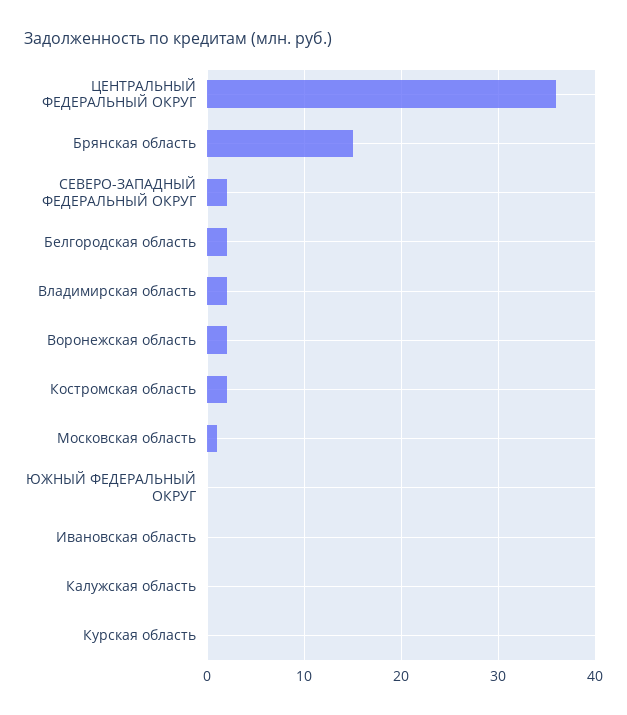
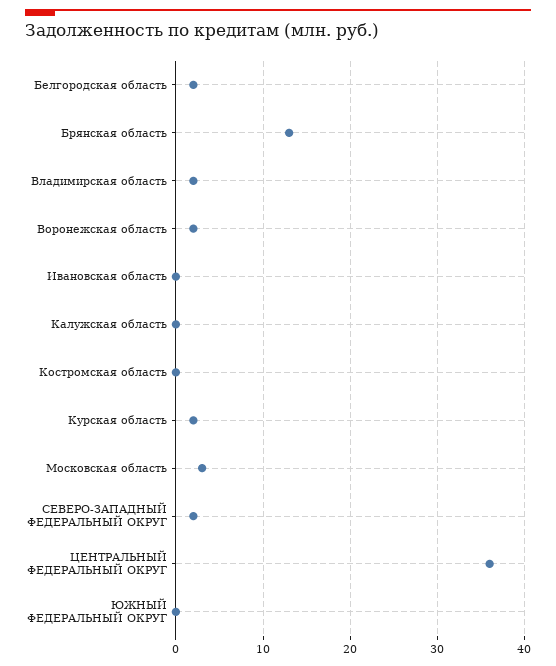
  {
    "ЦЕНТРАЛЬНЫЙ ФЕДЕРАЛЬНЫЙ ОКРУГ": 36,
-   "Брянская область": 15,
+   "Брянская область": 13,
    "СЕВЕРО-ЗАПАДНЫЙ ФЕДЕРАЛЬНЫЙ ОКРУГ": 2,
    "Белгородская область": 2,
    "Владимирская область": 2,
    "Воронежская область": 2,
-   "Костромская область": 2,
+   "Костромская область": 0,
-   "Московская область": 1,
+   "Московская область": 3,
    "ЮЖНЫЙ ФЕДЕРАЛЬНЫЙ ОКРУГ": 0,
    "Ивановская область": 0,
    "Калужская область": 0,
-   "Курская область": 0
+   "Курская область": 2
  }

